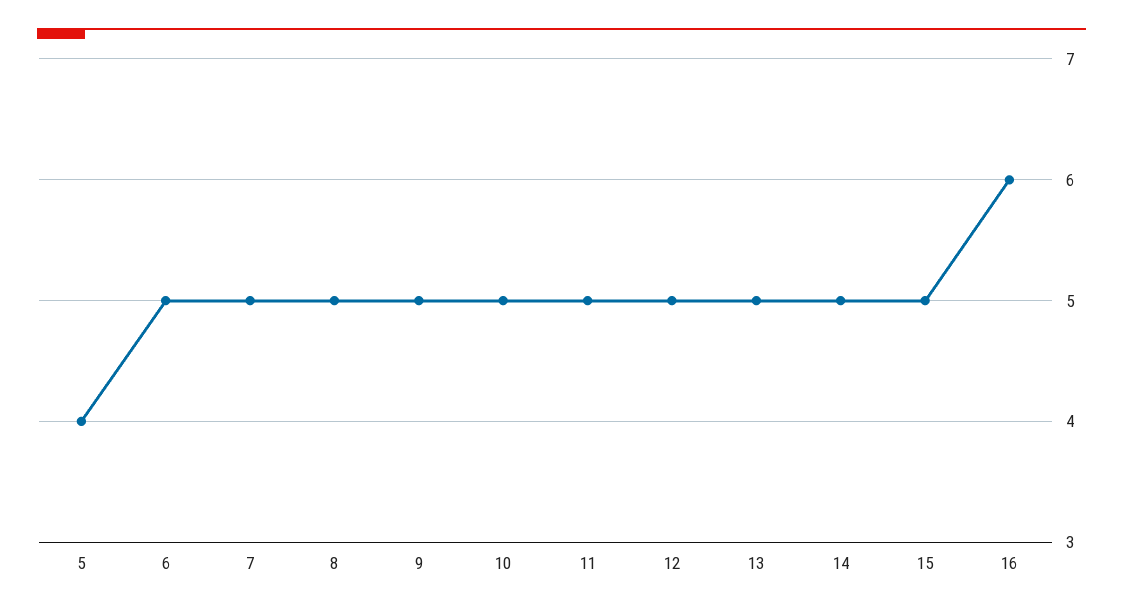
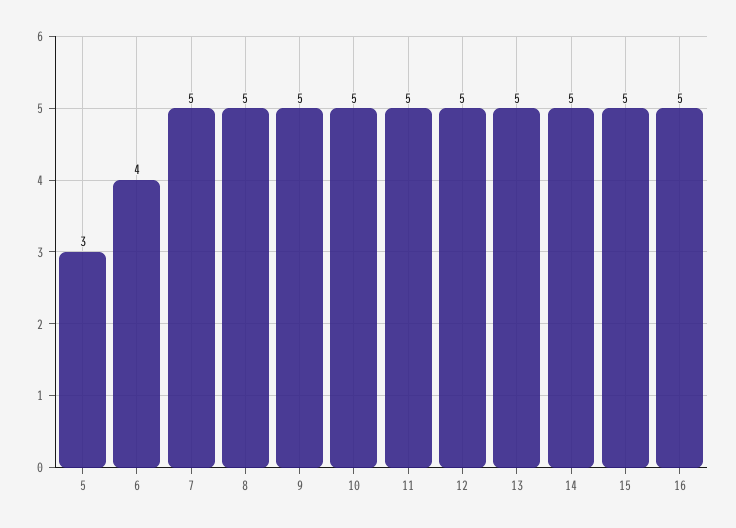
  {
-   "5": 4,
+   "5": 3,
-   "6": 5,
+   "6": 4,
    "7": 5,
    "8": 5,
    "9": 5,
    "10": 5,
    "11": 5,
    "12": 5,
    "13": 5,
    "14": 5,
    "15": 5,
-   "16": 6
+   "16": 5
  }

